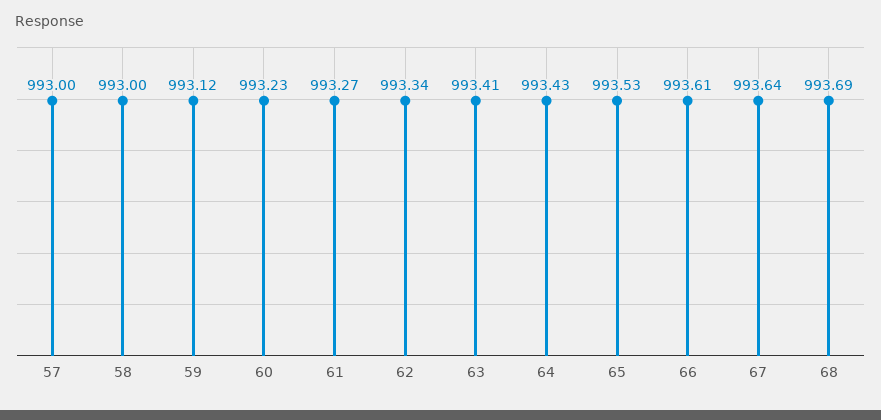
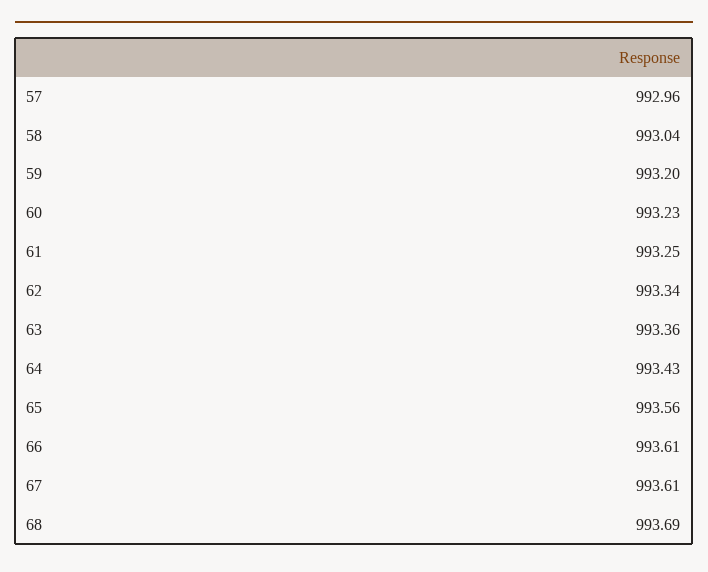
  {
-   "57": 993,
+   "57": 992.96,
-   "58": 993,
+   "58": 993.04,
-   "59": 993.12,
+   "59": 993.2,
    "60": 993.23,
-   "61": 993.27,
+   "61": 993.25,
    "62": 993.34,
-   "63": 993.41,
+   "63": 993.36,
    "64": 993.43,
-   "65": 993.53,
+   "65": 993.56,
    "66": 993.61,
-   "67": 993.64,
+   "67": 993.61,
    "68": 993.69
  }

